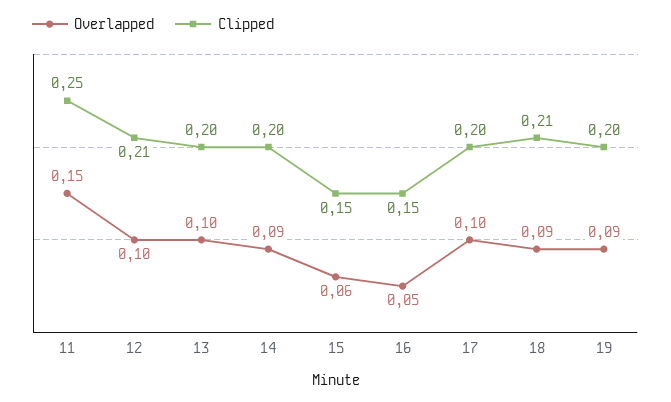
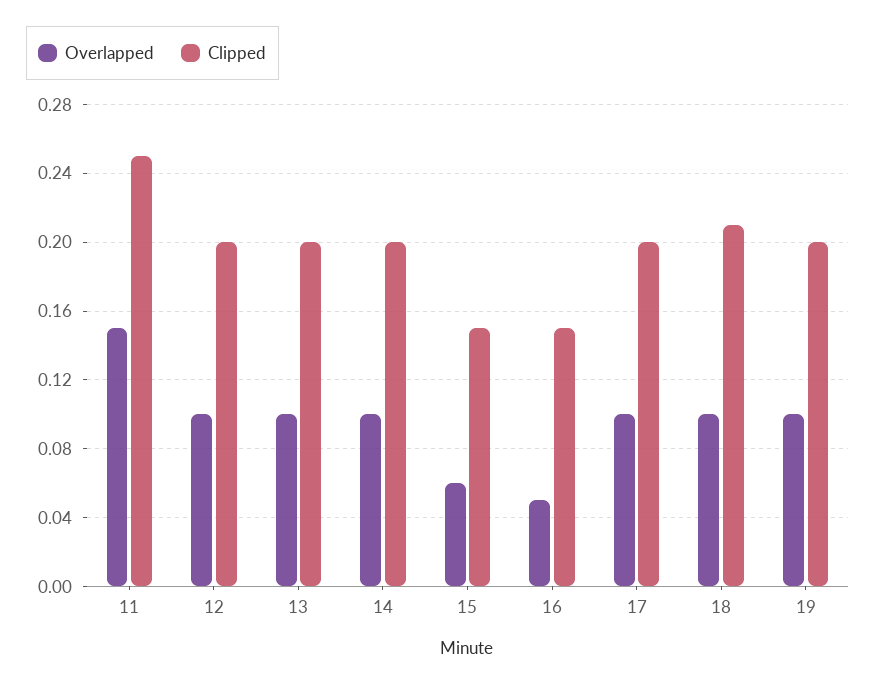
  {
    "Overlapped": {
      "11": 0.15,
      "12": 0.1,
      "13": 0.1,
-     "14": 0.09,
+     "14": 0.1,
      "15": 0.06,
      "16": 0.05,
      "17": 0.1,
-     "18": 0.09,
+     "18": 0.1,
-     "19": 0.09
+     "19": 0.1
    },
    "Clipped": {
      "11": 0.25,
-     "12": 0.21,
+     "12": 0.2,
      "13": 0.2,
      "14": 0.2,
      "15": 0.15,
      "16": 0.15,
      "17": 0.2,
      "18": 0.21,
      "19": 0.2
    }
  }

